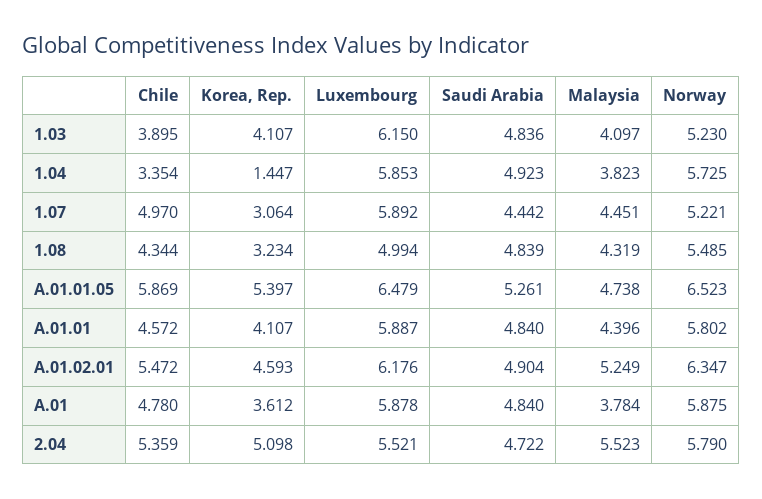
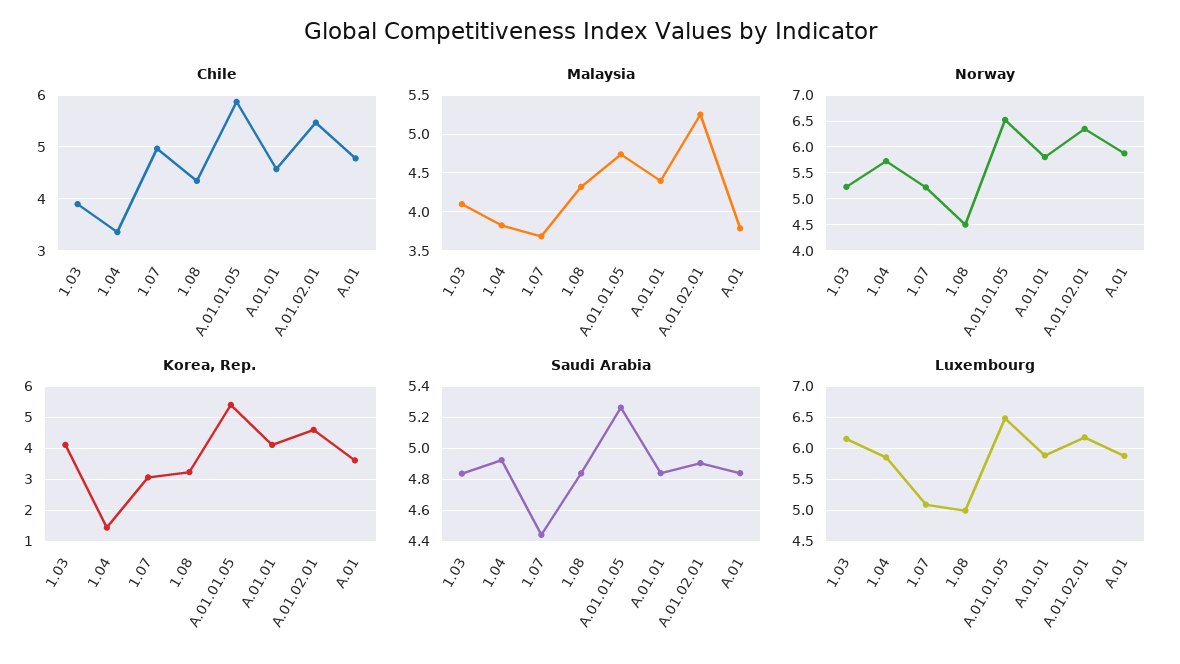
  {
    "Chile": {
      "1.03": 3.895,
      "1.04": 3.354,
      "1.07": 4.97,
      "1.08": 4.344,
      "A.01.01.05": 5.869,
      "A.01.01": 4.572,
      "A.01.02.01": 5.472,
-     "A.01": 4.78,
+     "A.01": 4.78
-     "2.04": 5.359
    },
    "Korea, Rep.": {
      "1.03": 4.107,
      "1.04": 1.447,
      "1.07": 3.064,
      "1.08": 3.234,
      "A.01.01.05": 5.397,
      "A.01.01": 4.107,
      "A.01.02.01": 4.593,
-     "A.01": 3.612,
+     "A.01": 3.612
-     "2.04": 5.098
    },
    "Luxembourg": {
      "1.03": 6.15,
      "1.04": 5.853,
-     "1.07": 5.892,
+     "1.07": 5.1,
      "1.08": 4.994,
      "A.01.01.05": 6.479,
      "A.01.01": 5.887,
      "A.01.02.01": 6.176,
-     "A.01": 5.878,
+     "A.01": 5.878
-     "2.04": 5.521
    },
    "Saudi Arabia": {
      "1.03": 4.836,
      "1.04": 4.923,
      "1.07": 4.442,
      "1.08": 4.839,
      "A.01.01.05": 5.261,
      "A.01.01": 4.84,
      "A.01.02.01": 4.904,
-     "A.01": 4.84,
+     "A.01": 4.84
-     "2.04": 4.722
    },
    "Malaysia": {
      "1.03": 4.097,
      "1.04": 3.823,
-     "1.07": 4.451,
+     "1.07": 3.7,
      "1.08": 4.319,
      "A.01.01.05": 4.738,
      "A.01.01": 4.396,
      "A.01.02.01": 5.249,
-     "A.01": 3.784,
+     "A.01": 3.784
-     "2.04": 5.523
    },
    "Norway": {
      "1.03": 5.23,
      "1.04": 5.725,
      "1.07": 5.221,
-     "1.08": 5.485,
+     "1.08": 4.5,
      "A.01.01.05": 6.523,
      "A.01.01": 5.802,
      "A.01.02.01": 6.347,
-     "A.01": 5.875,
+     "A.01": 5.875
-     "2.04": 5.79
    }
  }

